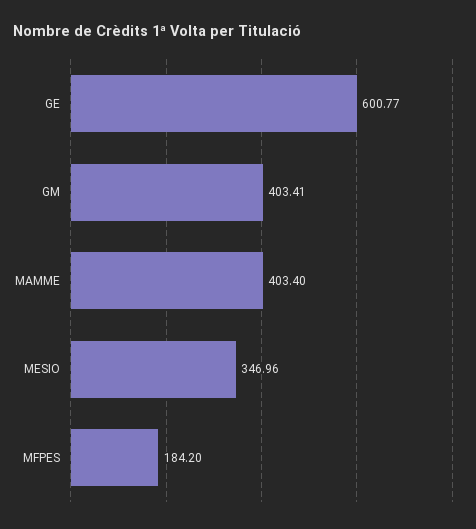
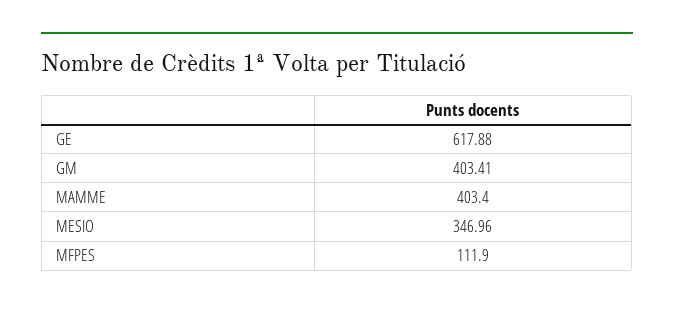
  {
-   "GE": 600.77,
+   "GE": 617.88,
    "GM": 403.41,
    "MAMME": 403.4,
    "MESIO": 346.96,
-   "MFPES": 184.2
+   "MFPES": 111.9
  }

